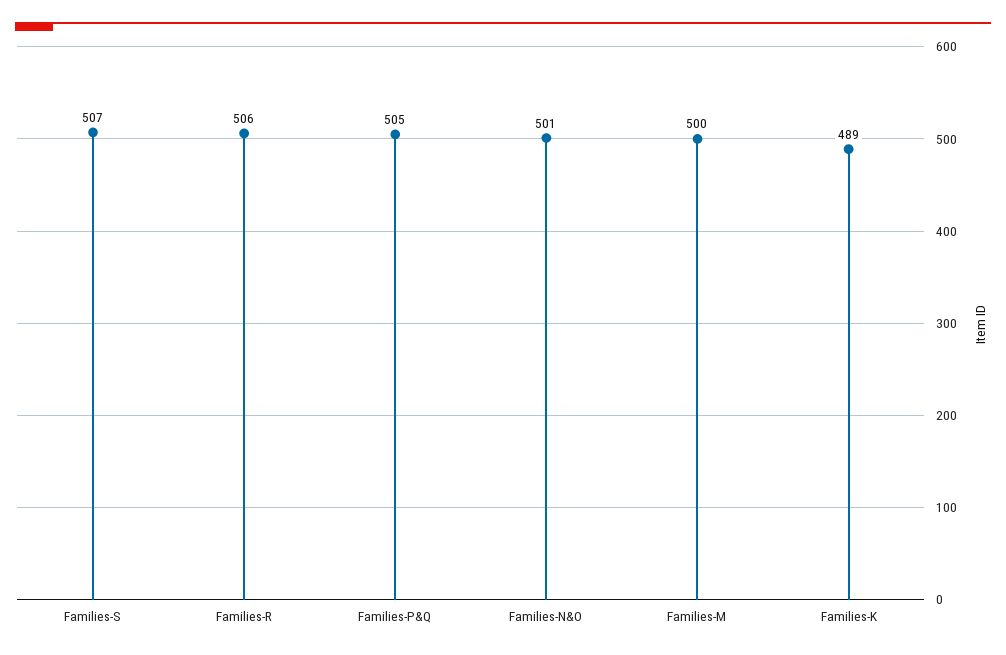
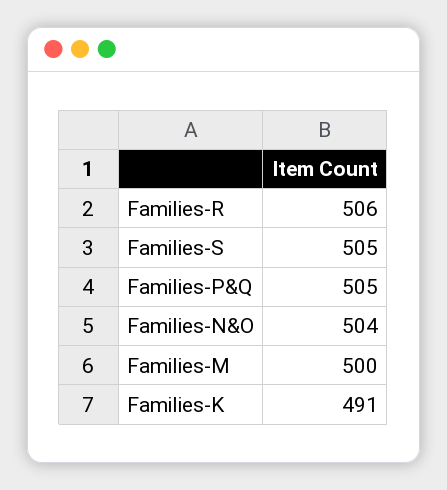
  {
-   "Families-S": 507,
+   "Families-S": 505,
    "Families-R": 506,
    "Families-P&Q": 505,
-   "Families-N&O": 501,
+   "Families-N&O": 504,
    "Families-M": 500,
-   "Families-K": 489
+   "Families-K": 491
  }

